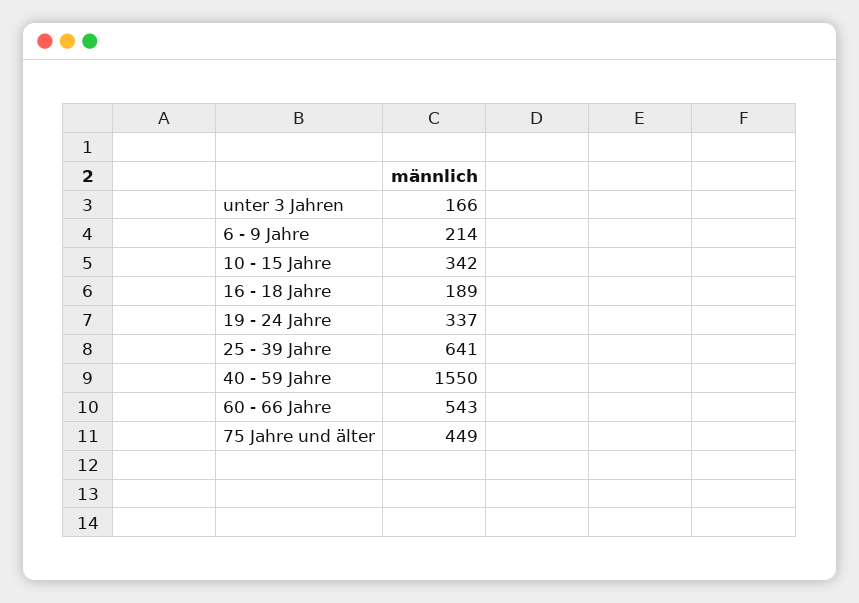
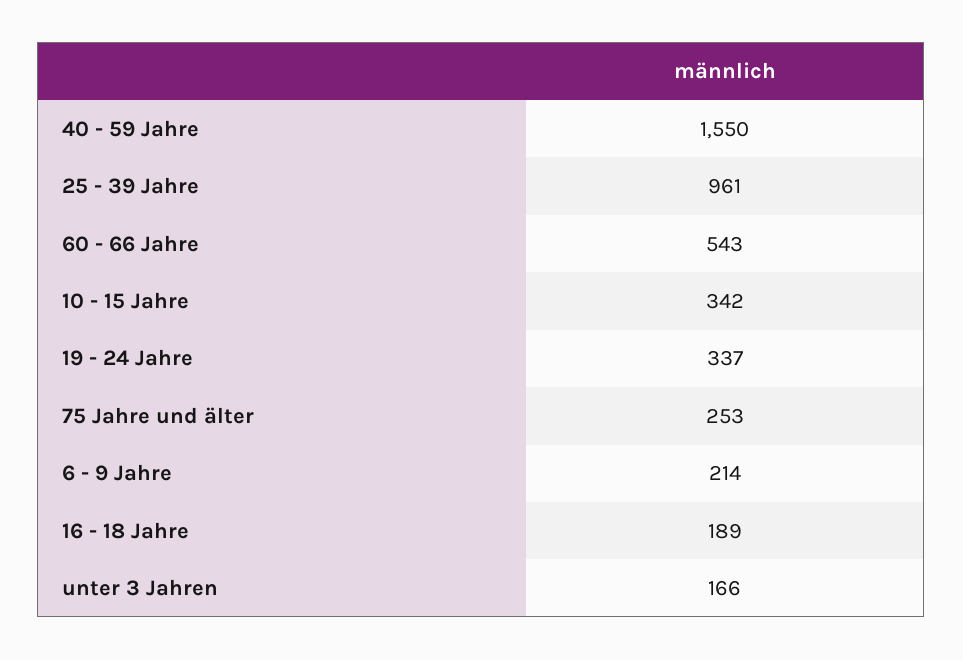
  {
    "unter 3 Jahren": 166,
    "6 - 9 Jahre": 214,
    "10 - 15 Jahre": 342,
    "16 - 18 Jahre": 189,
    "19 - 24 Jahre": 337,
-   "25 - 39 Jahre": 641,
+   "25 - 39 Jahre": 961,
    "40 - 59 Jahre": 1550,
    "60 - 66 Jahre": 543,
-   "75 Jahre und älter": 449
+   "75 Jahre und älter": 253
  }

